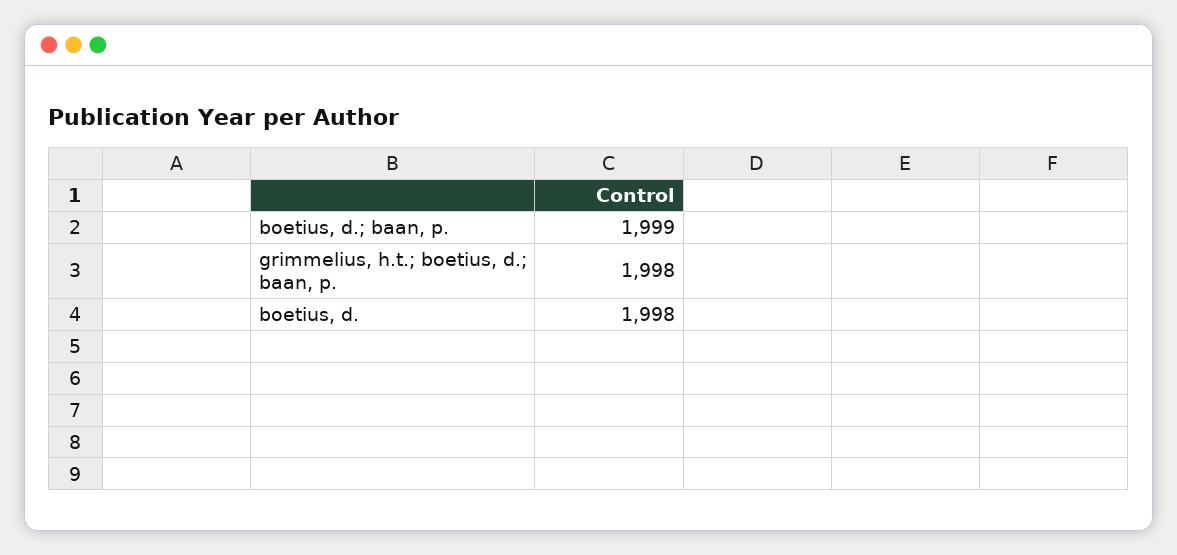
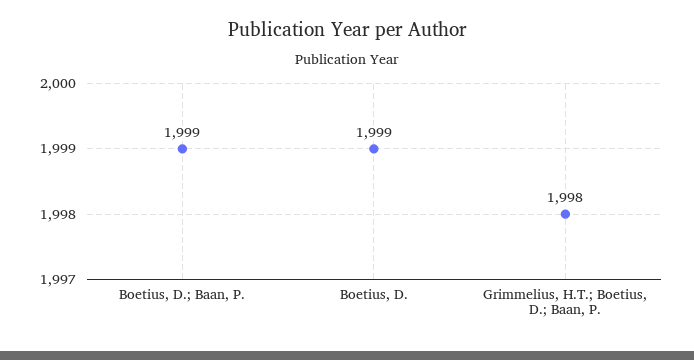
  {
    "boetius, d.; baan, p.": 1999,
    "grimmelius, h.t.; boetius, d.; baan, p.": 1998,
-   "boetius, d.": 1998
+   "boetius, d.": 1999
  }

